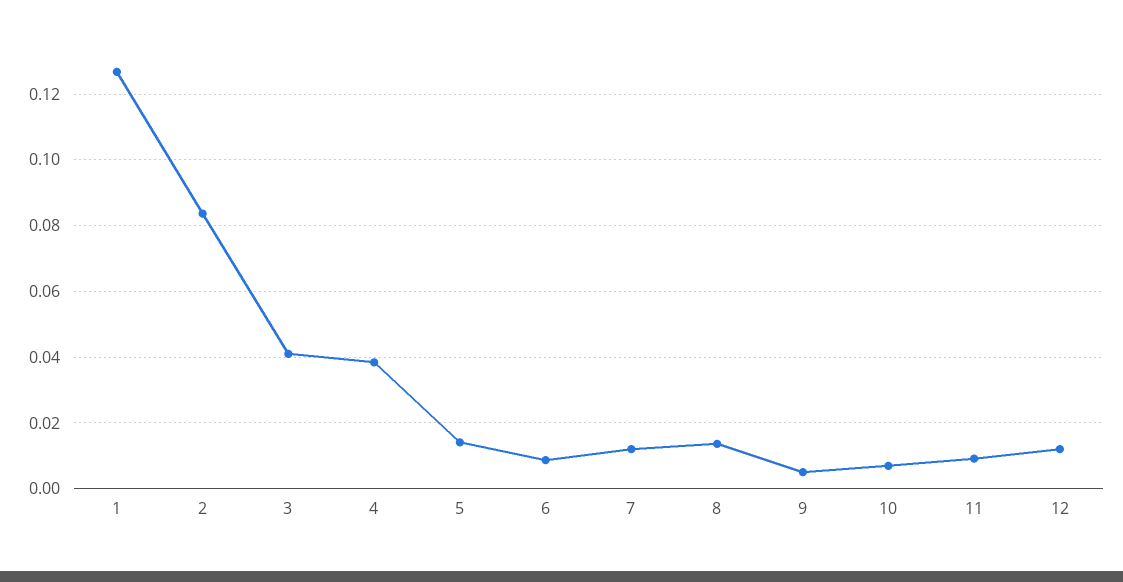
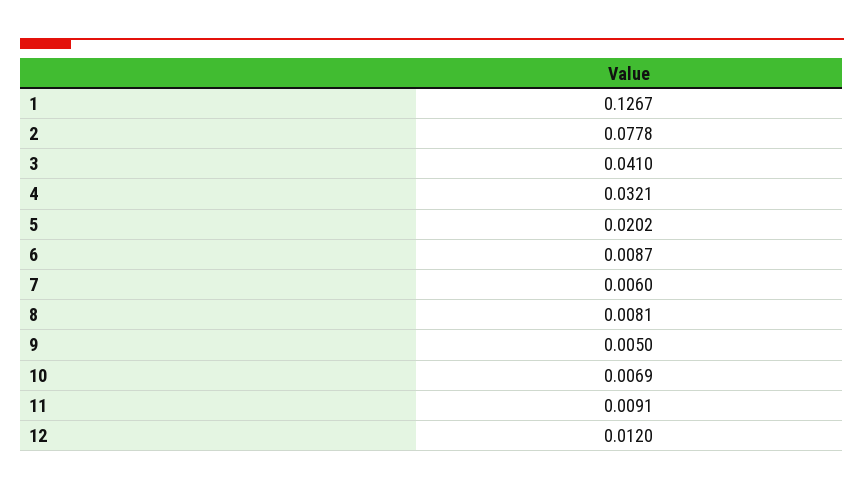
  {
    "1": 0.1267,
-   "2": 0.084,
+   "2": 0.0778,
    "3": 0.041,
-   "4": 0.038,
+   "4": 0.0321,
-   "5": 0.014,
+   "5": 0.0202,
    "6": 0.0087,
-   "7": 0.012,
+   "7": 0.006,
-   "8": 0.014,
+   "8": 0.0081,
    "9": 0.005,
    "10": 0.0069,
    "11": 0.0091,
    "12": 0.012
  }

